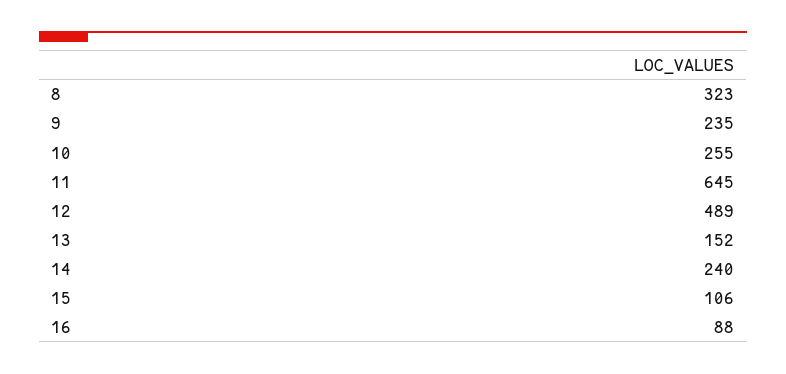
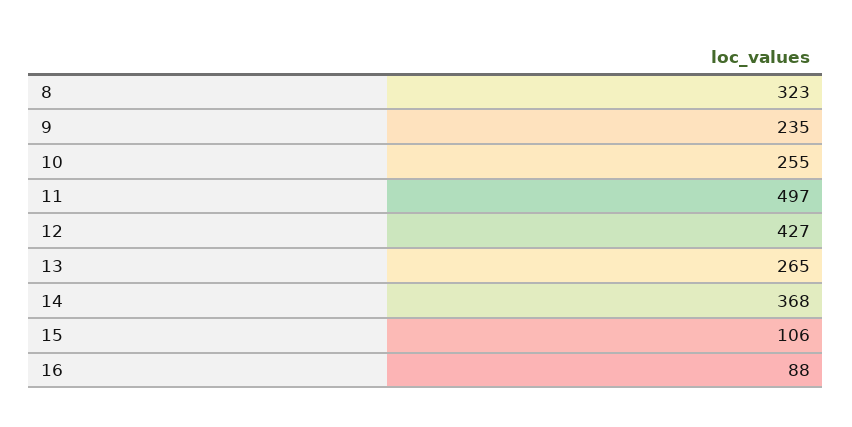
  {
    "8": 323,
    "9": 235,
    "10": 255,
-   "11": 645,
+   "11": 497,
-   "12": 489,
+   "12": 427,
-   "13": 152,
+   "13": 265,
-   "14": 240,
+   "14": 368,
    "15": 106,
    "16": 88
  }

